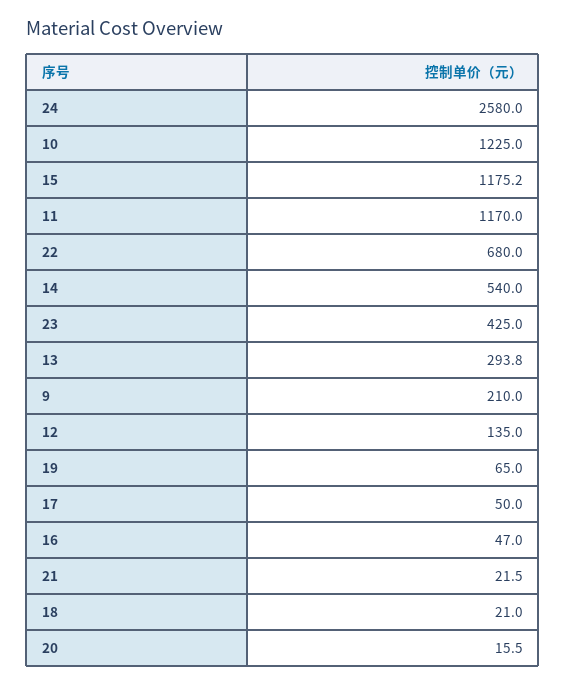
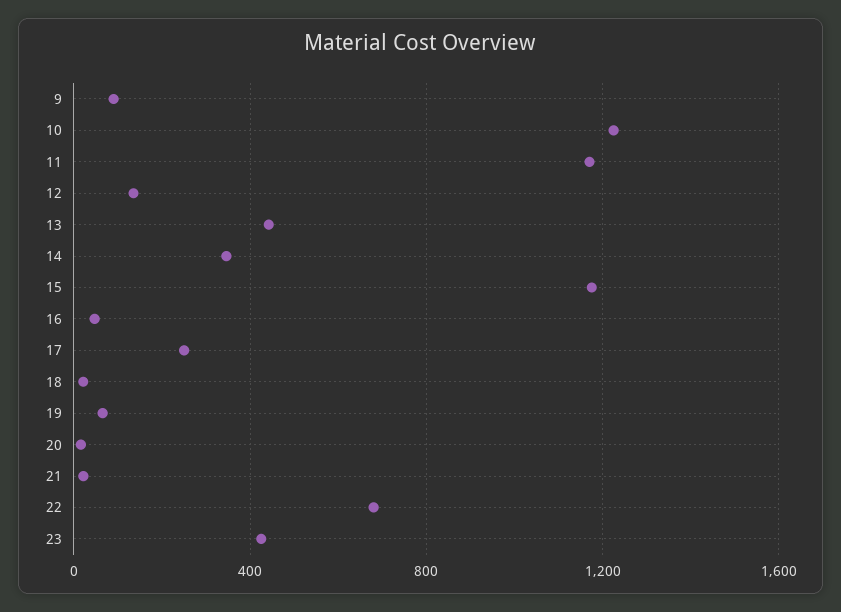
  {
-   "24": 2580,
    "10": 1225,
    "15": 1175.2,
    "11": 1170,
    "22": 680,
-   "14": 540,
+   "14": 350,
    "23": 425,
-   "13": 293.8,
+   "13": 450,
-   "9": 210,
+   "9": 100,
    "12": 135,
    "19": 65,
-   "17": 50,
+   "17": 250,
    "16": 47,
    "21": 21.5,
    "18": 21,
    "20": 15.5
  }

